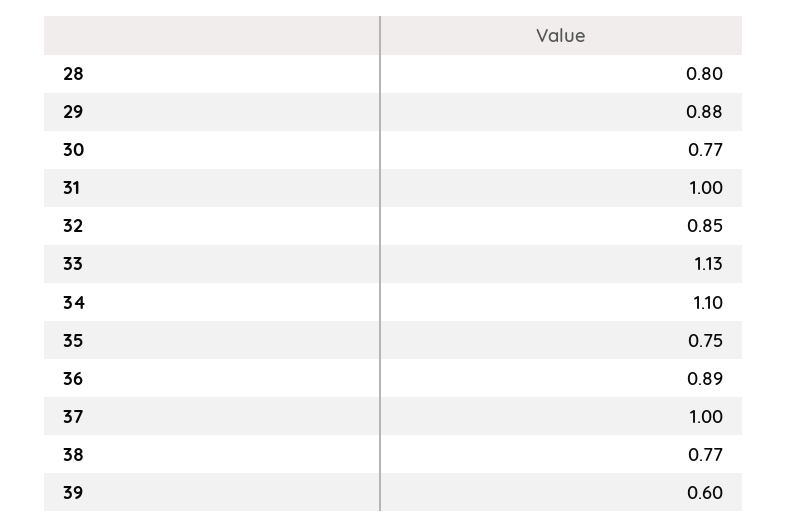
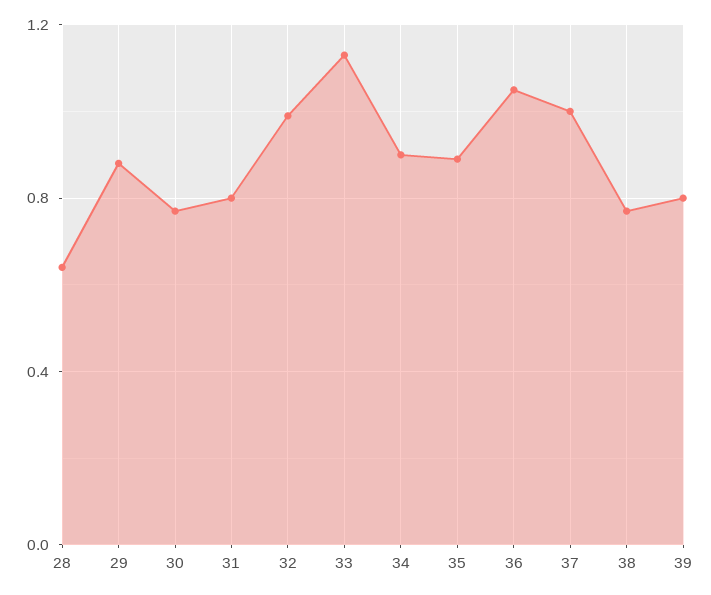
  {
-   "28": 0.8,
+   "28": 0.65,
    "29": 0.88,
    "30": 0.77,
-   "31": 1,
+   "31": 0.8,
-   "32": 0.85,
+   "32": 1,
    "33": 1.13,
-   "34": 1.1,
+   "34": 0.9,
-   "35": 0.75,
+   "35": 0.9,
-   "36": 0.89,
+   "36": 1.05,
    "37": 1,
    "38": 0.77,
-   "39": 0.6
+   "39": 0.8
  }

